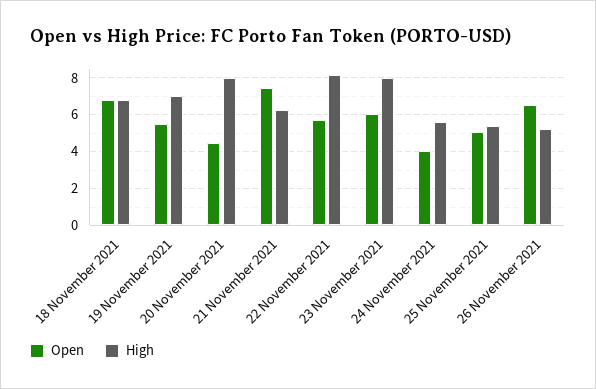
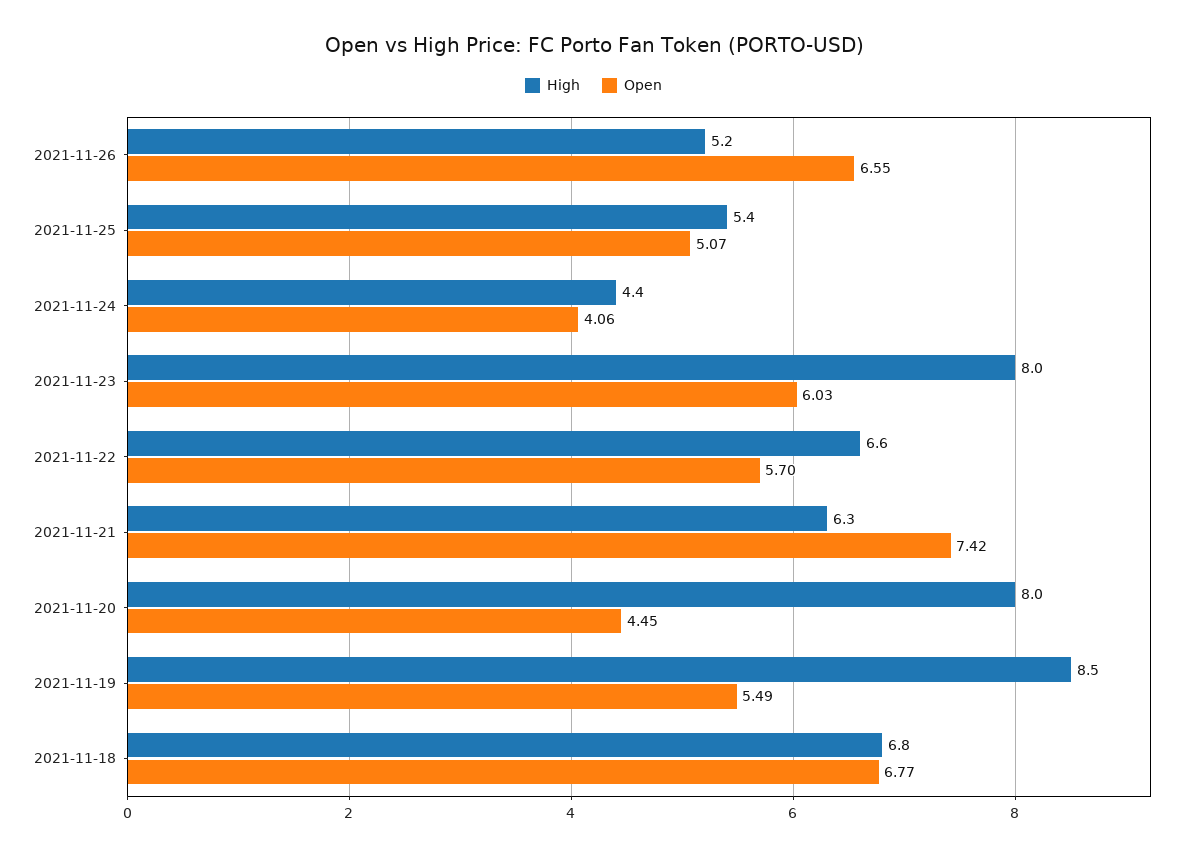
  {
    "Open": {
      "18 November 2021": 6.77,
      "19 November 2021": 5.49,
      "20 November 2021": 4.45,
      "21 November 2021": 7.42,
      "22 November 2021": 5.7,
      "23 November 2021": 6.03,
      "24 November 2021": 4.06,
      "25 November 2021": 5.07,
      "26 November 2021": 6.55
    },
    "High": {
      "18 November 2021": 6.8,
-     "19 November 2021": 7,
+     "19 November 2021": 8.5,
      "20 November 2021": 8,
      "21 November 2021": 6.3,
-     "22 November 2021": 8,
+     "22 November 2021": 6.6,
      "23 November 2021": 8,
-     "24 November 2021": 5.5,
+     "24 November 2021": 4.4,
      "25 November 2021": 5.4,
      "26 November 2021": 5.2
    }
  }

